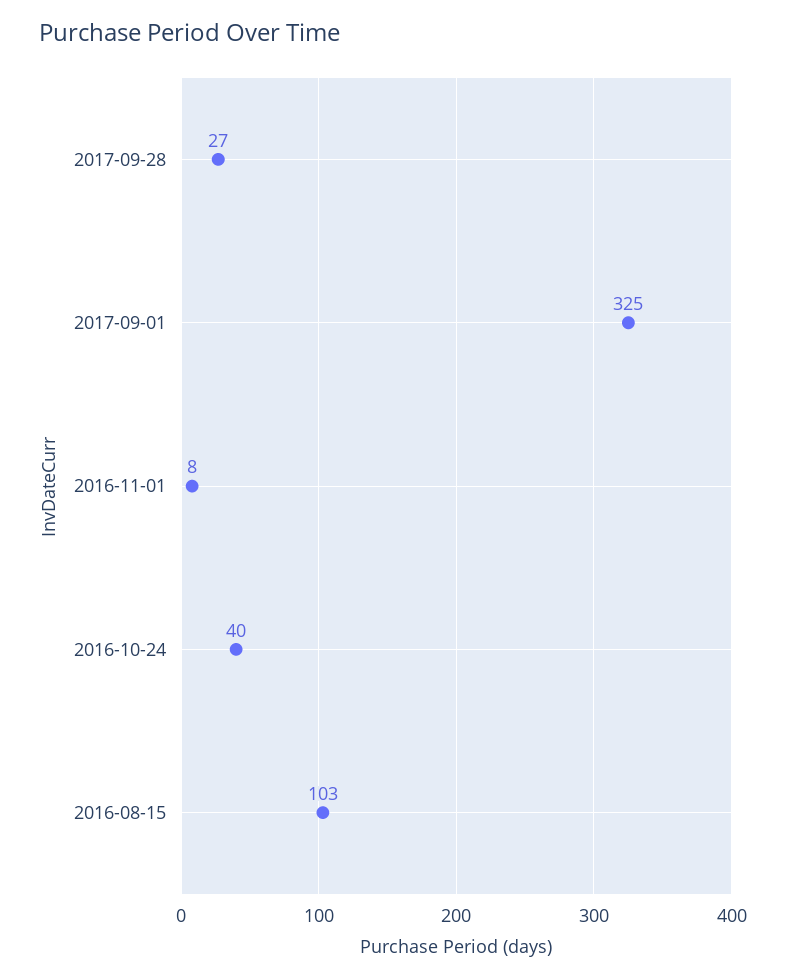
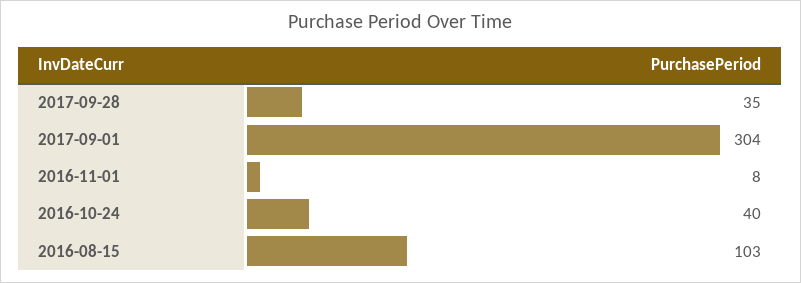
  {
-   "2017-09-28": 27,
+   "2017-09-28": 35,
-   "2017-09-01": 325,
+   "2017-09-01": 304,
    "2016-11-01": 8,
    "2016-10-24": 40,
    "2016-08-15": 103
  }

